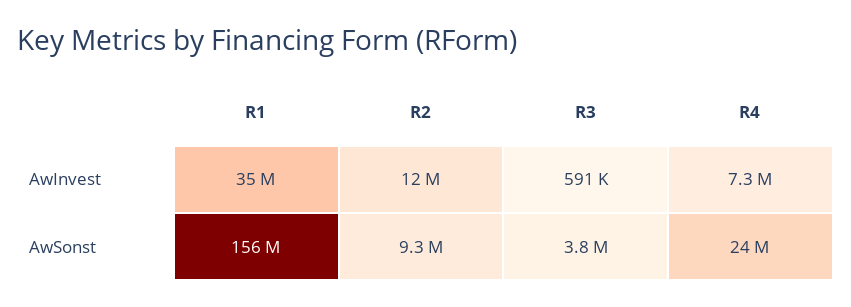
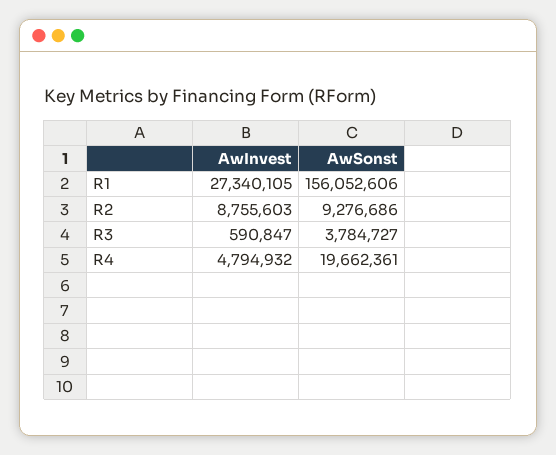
  {
    "R1": {
-     "AwInvest": 35000000,
+     "AwInvest": 27340105,
      "AwSonst": 156052606
    },
    "R2": {
-     "AwInvest": 12000000,
+     "AwInvest": 8755603,
      "AwSonst": 9276686
    },
    "R3": {
      "AwInvest": 590847,
      "AwSonst": 3784727
    },
    "R4": {
-     "AwInvest": 7300000,
+     "AwInvest": 4794932,
-     "AwSonst": 24000000
+     "AwSonst": 19662361
    }
  }

